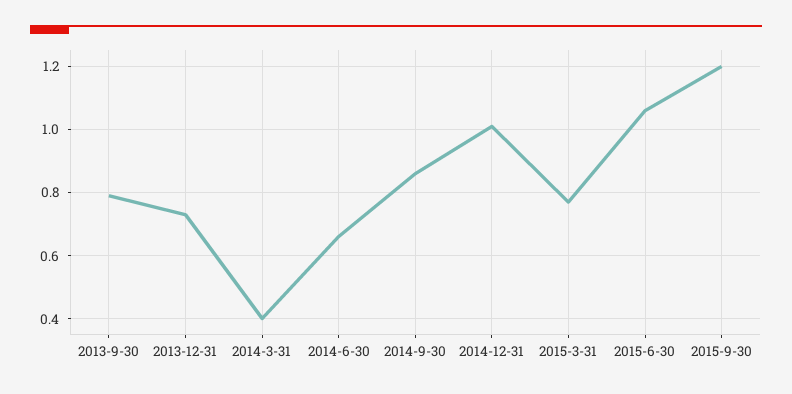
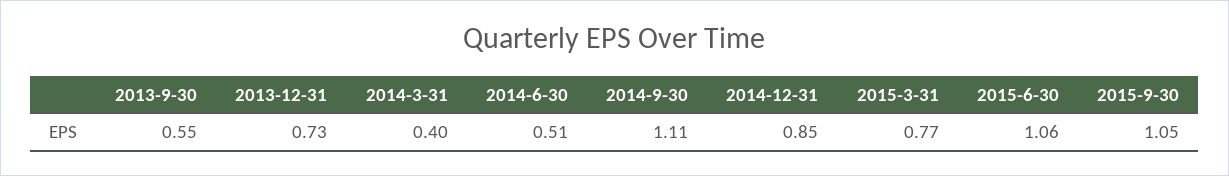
  {
-   "2013-9-30": 0.8,
+   "2013-9-30": 0.55,
    "2013-12-31": 0.73,
    "2014-3-31": 0.4,
-   "2014-6-30": 0.65,
+   "2014-6-30": 0.51,
-   "2014-9-30": 0.85,
+   "2014-9-30": 1.11,
-   "2014-12-31": 1,
+   "2014-12-31": 0.85,
    "2015-3-31": 0.77,
    "2015-6-30": 1.06,
-   "2015-9-30": 1.2
+   "2015-9-30": 1.05
  }

